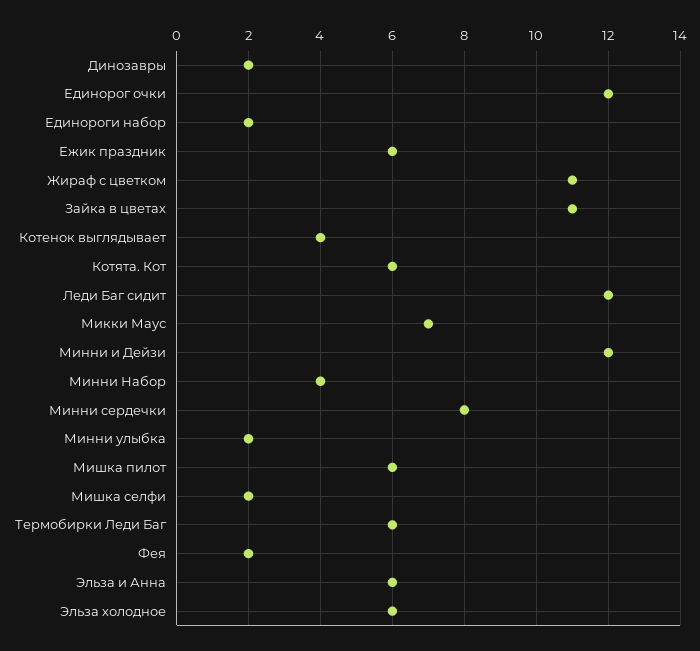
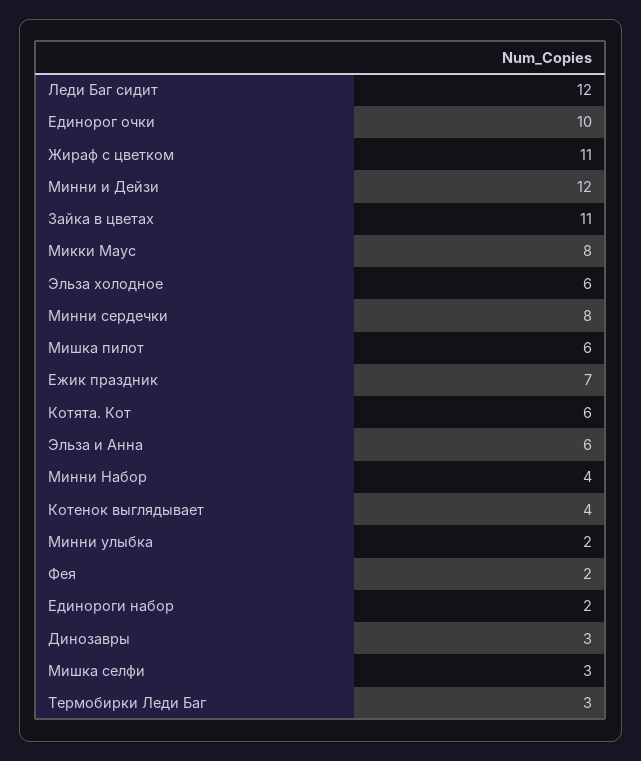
  {
-   "Динозавры": 2,
+   "Динозавры": 3,
-   "Единорог очки": 12,
+   "Единорог очки": 10,
    "Единороги набор": 2,
-   "Ежик праздник": 6,
+   "Ежик праздник": 7,
    "Жираф с цветком": 11,
    "Зайка в цветах": 11,
    "Котенок выглядывает": 4,
    "Котята. Кот": 6,
    "Леди Баг сидит": 12,
-   "Микки Маус": 7,
+   "Микки Маус": 8,
    "Минни и Дейзи": 12,
    "Минни Набор": 4,
    "Минни сердечки": 8,
    "Минни улыбка": 2,
    "Мишка пилот": 6,
-   "Мишка селфи": 2,
+   "Мишка селфи": 3,
-   "Термобирки Леди Баг": 6,
+   "Термобирки Леди Баг": 3,
    "Фея": 2,
    "Эльза и Анна": 6,
    "Эльза холодное": 6
  }

